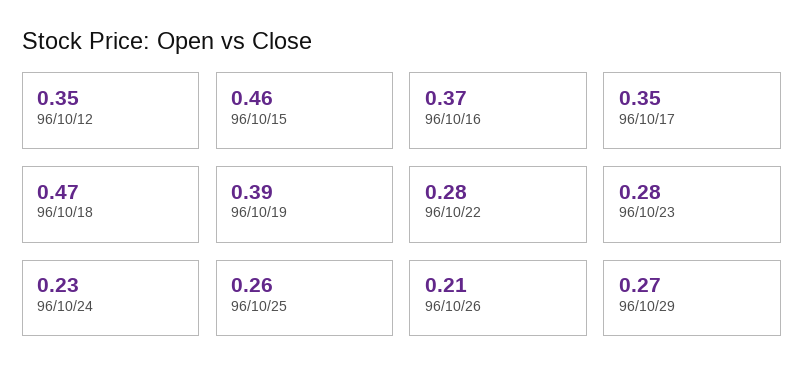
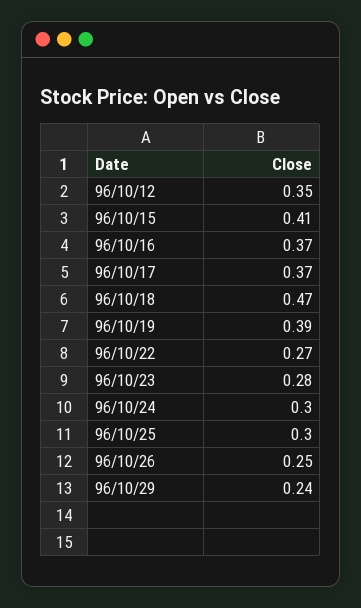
  {
    "96/10/12": 0.35,
-   "96/10/15": 0.46,
+   "96/10/15": 0.41,
    "96/10/16": 0.37,
-   "96/10/17": 0.35,
+   "96/10/17": 0.37,
    "96/10/18": 0.47,
    "96/10/19": 0.39,
-   "96/10/22": 0.28,
+   "96/10/22": 0.27,
    "96/10/23": 0.28,
-   "96/10/24": 0.23,
+   "96/10/24": 0.3,
-   "96/10/25": 0.26,
+   "96/10/25": 0.3,
-   "96/10/26": 0.21,
+   "96/10/26": 0.25,
-   "96/10/29": 0.27
+   "96/10/29": 0.24
  }

